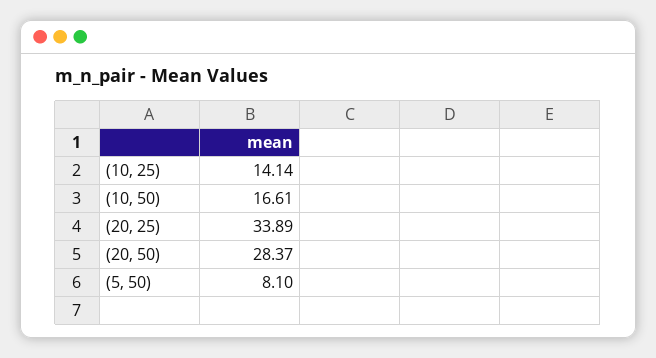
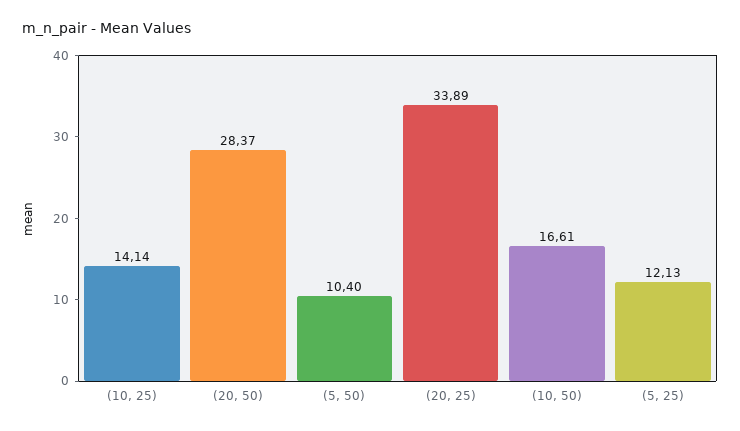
  {
    "(10, 25)": 14.14,
    "(10, 50)": 16.61,
    "(20, 25)": 33.89,
    "(20, 50)": 28.37,
-   "(5, 50)": 8.1
+   "(5, 50)": 10.4,
+   "(5, 25)": 12.13
  }

